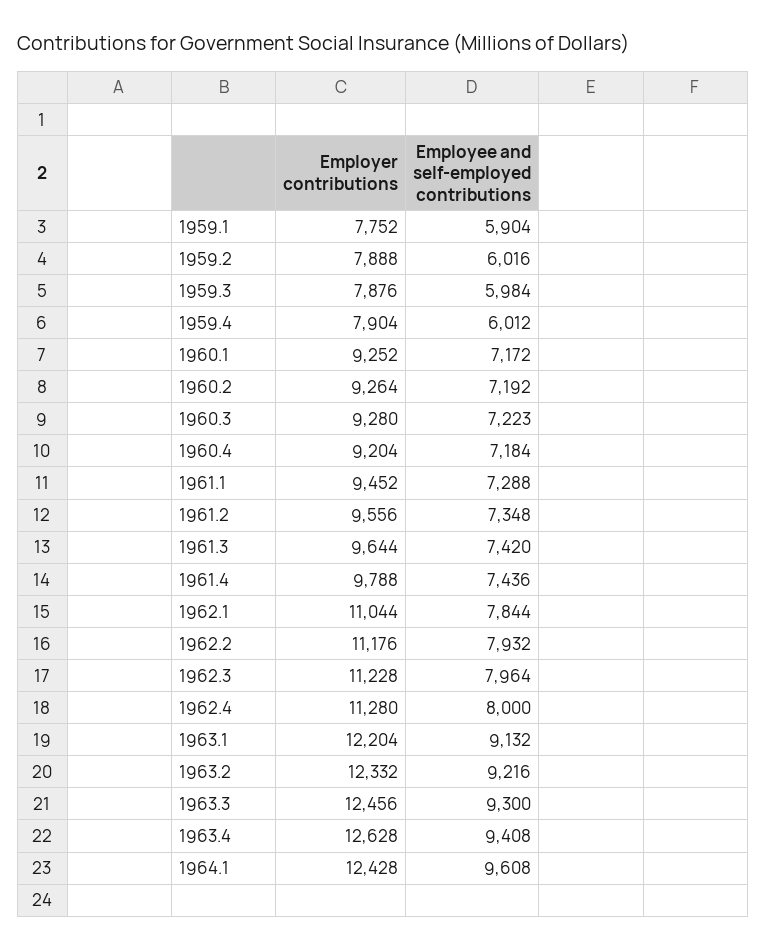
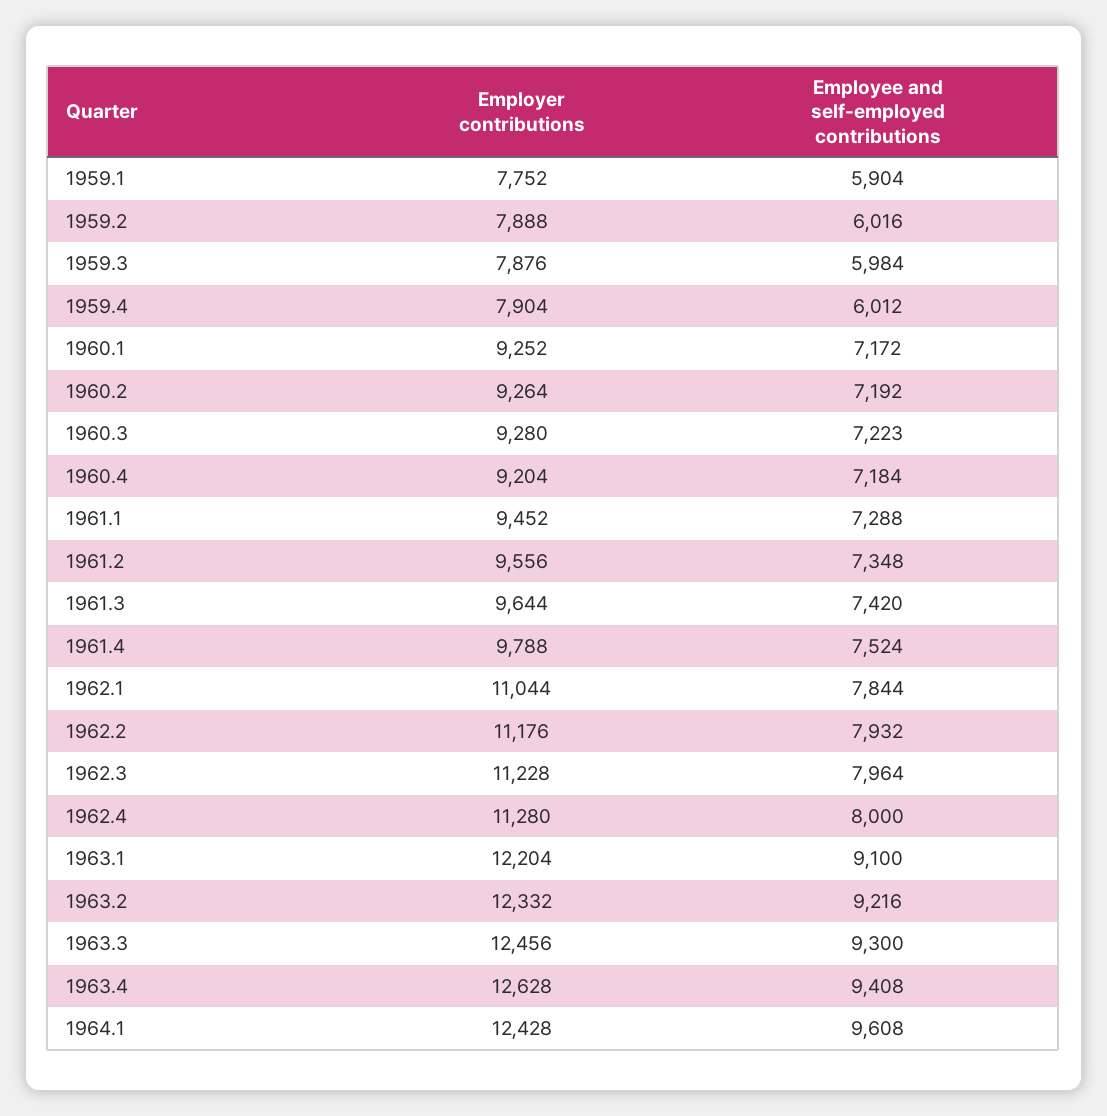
  {
    "Employer contributions": {
      "1959.1": 7752,
      "1959.2": 7888,
      "1959.3": 7876,
      "1959.4": 7904,
      "1960.1": 9252,
      "1960.2": 9264,
      "1960.3": 9280,
      "1960.4": 9204,
      "1961.1": 9452,
      "1961.2": 9556,
      "1961.3": 9644,
      "1961.4": 9788,
      "1962.1": 11044,
      "1962.2": 11176,
      "1962.3": 11228,
      "1962.4": 11280,
      "1963.1": 12204,
      "1963.2": 12332,
      "1963.3": 12456,
      "1963.4": 12628,
      "1964.1": 12428
    },
    "Employee and self-employed contributions": {
      "1959.1": 5904,
      "1959.2": 6016,
      "1959.3": 5984,
      "1959.4": 6012,
      "1960.1": 7172,
      "1960.2": 7192,
      "1960.3": 7223,
      "1960.4": 7184,
      "1961.1": 7288,
      "1961.2": 7348,
      "1961.3": 7420,
-     "1961.4": 7436,
+     "1961.4": 7524,
      "1962.1": 7844,
      "1962.2": 7932,
      "1962.3": 7964,
      "1962.4": 8000,
-     "1963.1": 9132,
+     "1963.1": 9100,
      "1963.2": 9216,
      "1963.3": 9300,
      "1963.4": 9408,
      "1964.1": 9608
    }
  }

